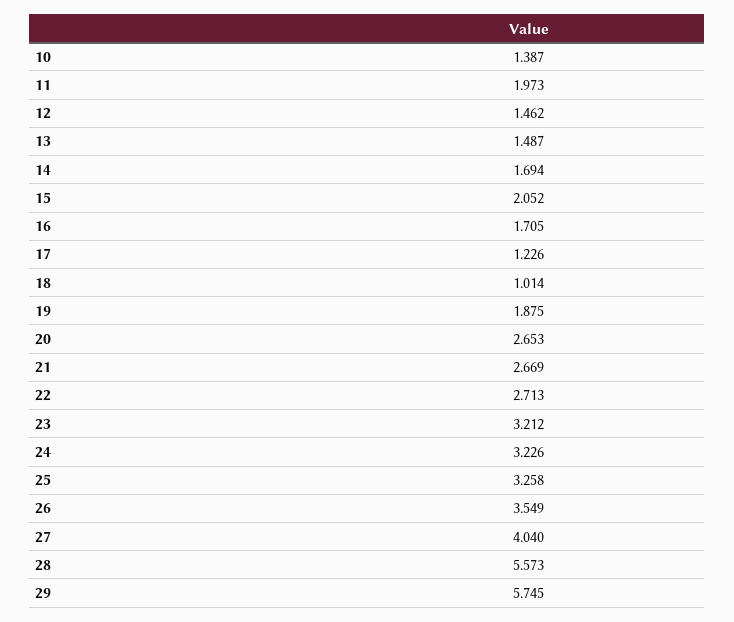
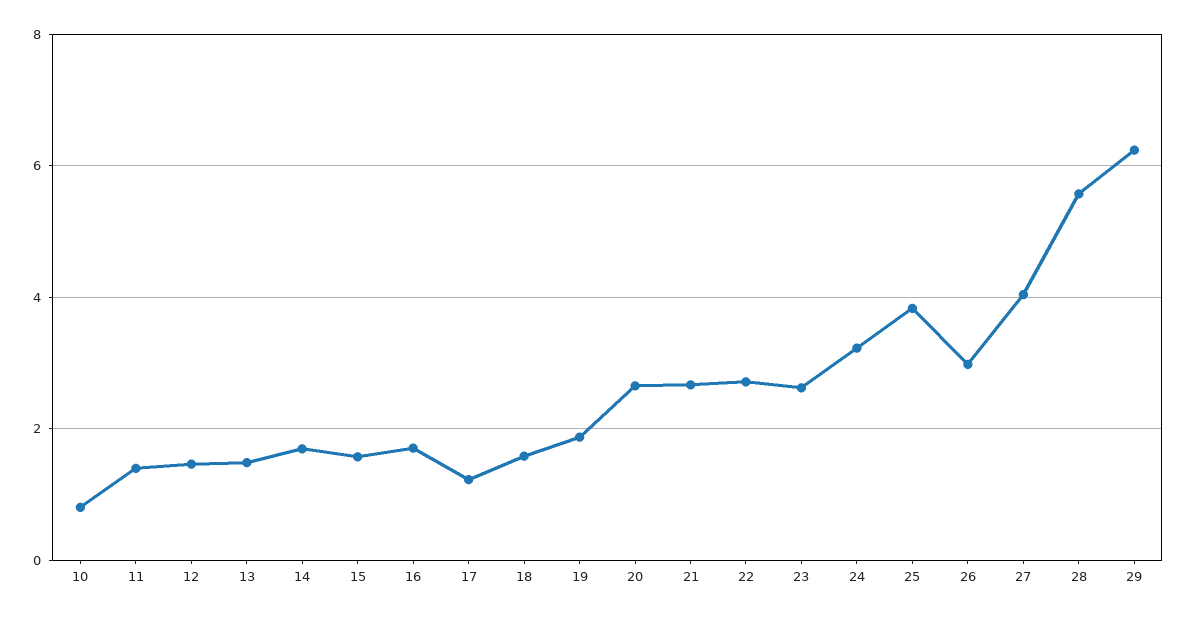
  {
-   "10": 1.387,
+   "10": 0.8,
-   "11": 1.973,
+   "11": 1.4,
    "12": 1.462,
    "13": 1.487,
    "14": 1.694,
-   "15": 2.052,
+   "15": 1.6,
    "16": 1.705,
    "17": 1.226,
-   "18": 1.014,
+   "18": 1.6,
    "19": 1.875,
    "20": 2.653,
    "21": 2.669,
    "22": 2.713,
-   "23": 3.212,
+   "23": 2.6,
    "24": 3.226,
-   "25": 3.258,
+   "25": 3.8,
-   "26": 3.549,
+   "26": 3,
    "27": 4.04,
    "28": 5.573,
-   "29": 5.745
+   "29": 6.2
  }

